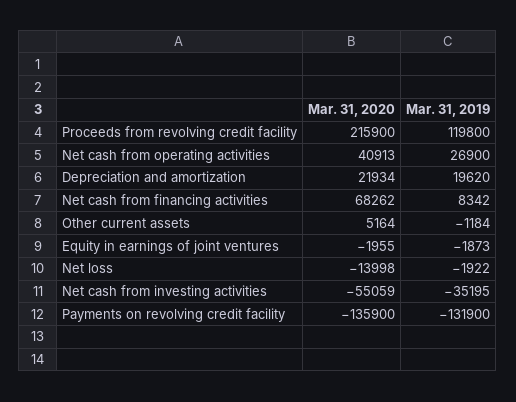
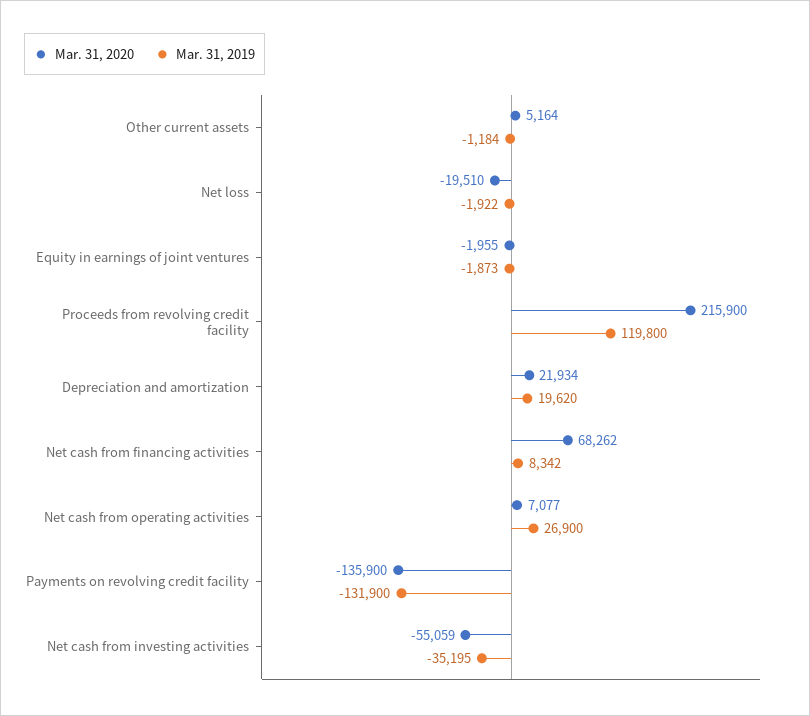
  {
    "Mar. 31, 2020": {
      "Proceeds from revolving credit facility": 215900,
-     "Net cash from operating activities": 40913,
+     "Net cash from operating activities": 7077,
      "Depreciation and amortization": 21934,
      "Net cash from financing activities": 68262,
      "Other current assets": 5164,
      "Equity in earnings of joint ventures": -1955,
-     "Net loss": -13998,
+     "Net loss": -19510,
      "Net cash from investing activities": -55059,
      "Payments on revolving credit facility": -135900
    },
    "Mar. 31, 2019": {
      "Proceeds from revolving credit facility": 119800,
      "Net cash from operating activities": 26900,
      "Depreciation and amortization": 19620,
      "Net cash from financing activities": 8342,
      "Other current assets": -1184,
      "Equity in earnings of joint ventures": -1873,
      "Net loss": -1922,
      "Net cash from investing activities": -35195,
      "Payments on revolving credit facility": -131900
    }
  }

